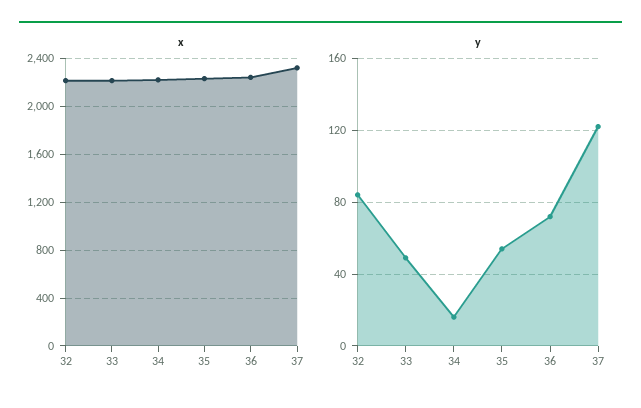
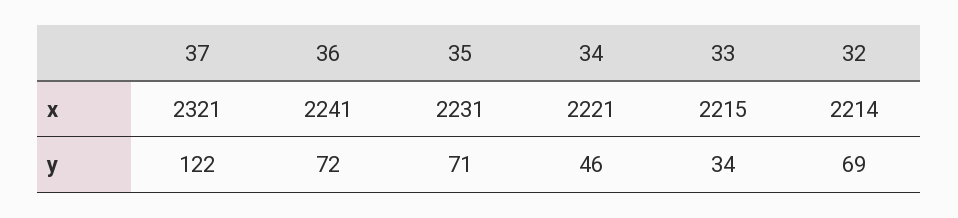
  {
    "x": {
      "32": 2214,
      "33": 2215,
      "34": 2221,
      "35": 2231,
      "36": 2241,
      "37": 2321
    },
    "y": {
-     "32": 85,
+     "32": 69,
-     "33": 50,
+     "33": 34,
-     "34": 15,
+     "34": 46,
-     "35": 55,
+     "35": 71,
      "36": 72,
      "37": 122
    }
  }

